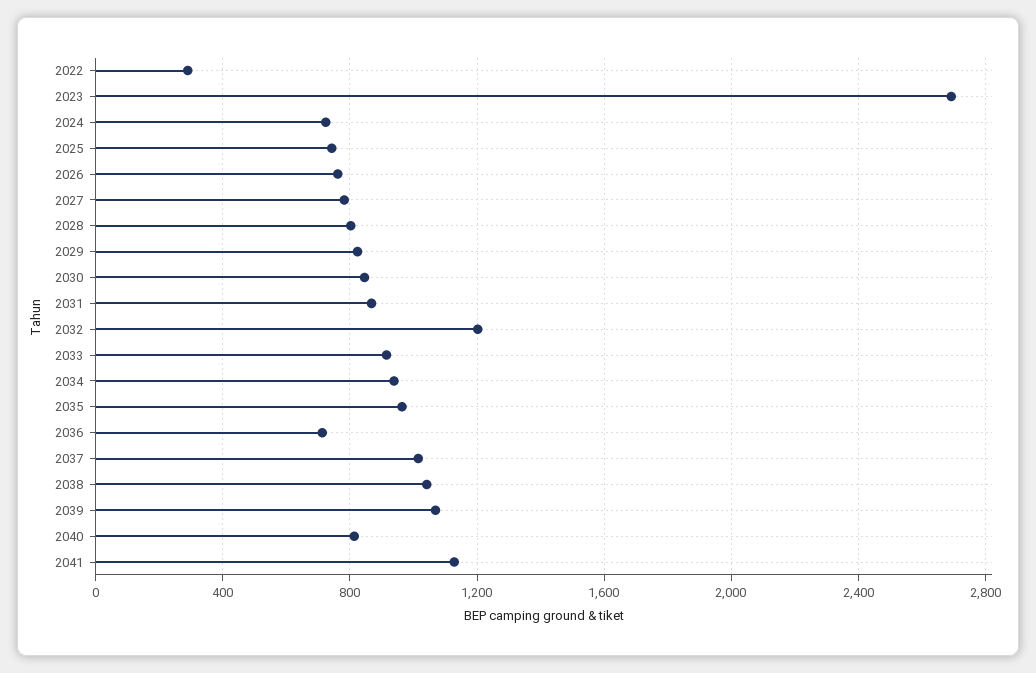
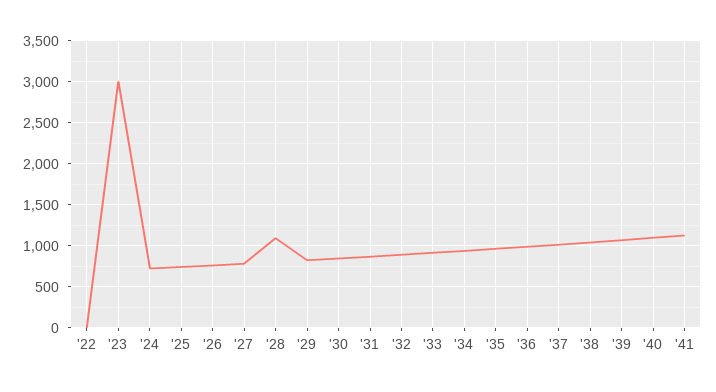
  {
-   "2022": 300,
+   "2022": 0,
-   "2023": 2700,
+   "2023": 3000,
    "2024": 700,
    "2025": 750,
    "2026": 750,
    "2027": 800,
-   "2028": 800,
+   "2028": 1100,
    "2029": 800,
    "2030": 850,
    "2031": 850,
-   "2032": 1200,
+   "2032": 900,
    "2033": 900,
    "2034": 950,
    "2035": 950,
-   "2036": 700,
+   "2036": 1000,
    "2037": 1000,
    "2038": 1050,
    "2039": 1050,
-   "2040": 800,
+   "2040": 1100,
    "2041": 1150
  }

